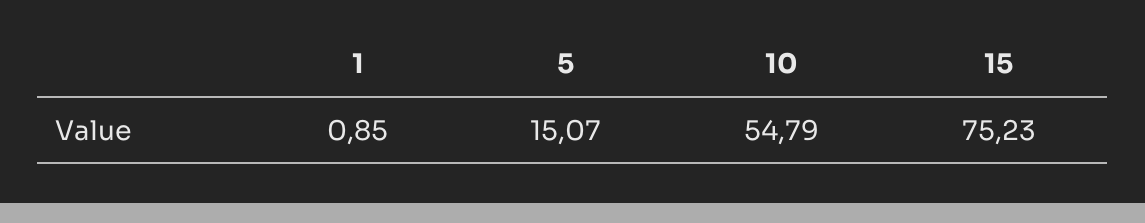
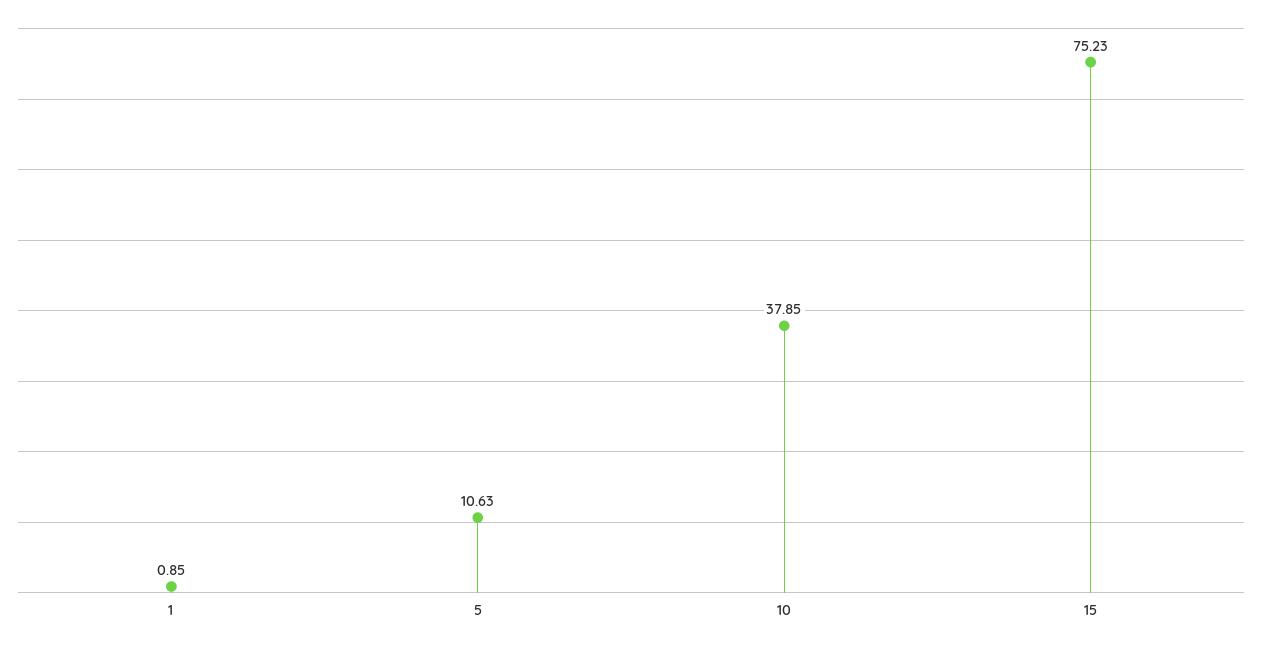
  {
    "1": 0.85,
-   "5": 15.07,
+   "5": 10.63,
-   "10": 54.79,
+   "10": 37.85,
    "15": 75.23
  }

